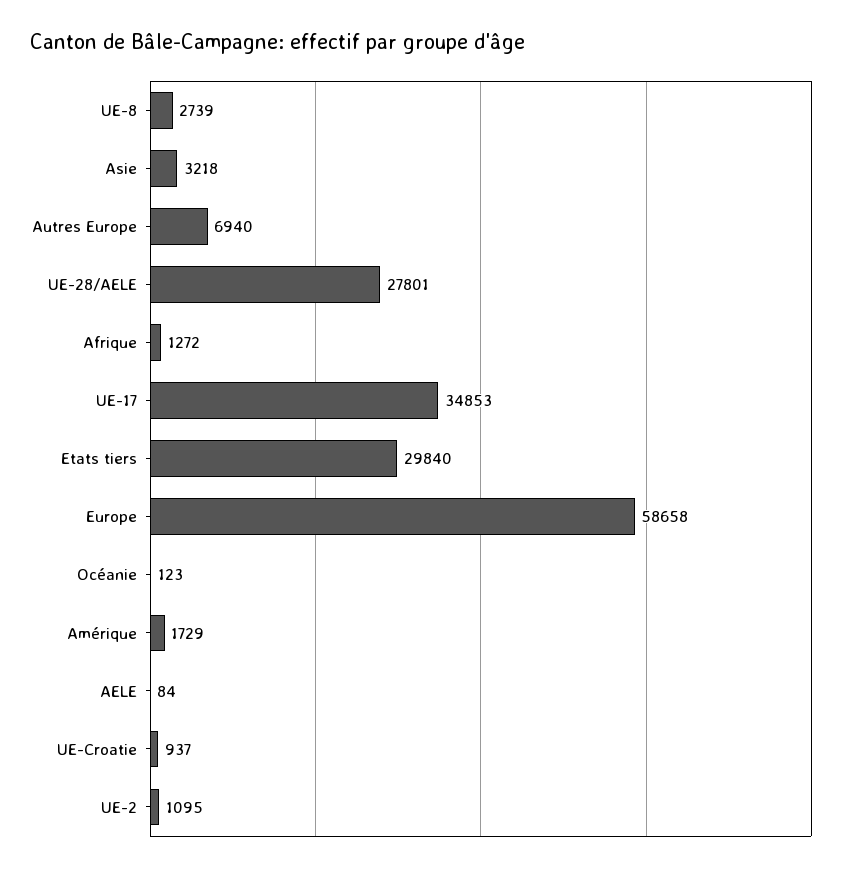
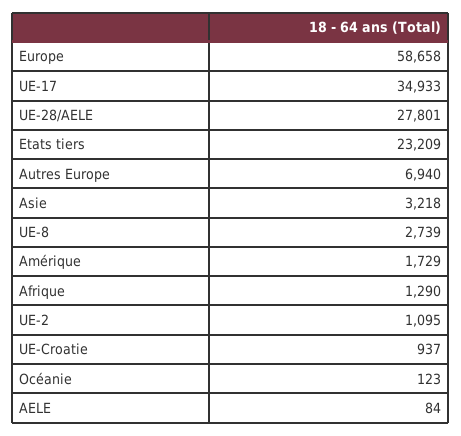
  {
    "UE-8": 2739,
    "Asie": 3218,
    "Autres Europe": 6940,
    "UE-28/AELE": 27801,
-   "Afrique": 1272,
+   "Afrique": 1290,
-   "UE-17": 34853,
+   "UE-17": 34933,
-   "Etats tiers": 29840,
+   "Etats tiers": 23209,
    "Europe": 58658,
    "Océanie": 123,
    "Amérique": 1729,
    "AELE": 84,
    "UE-Croatie": 937,
    "UE-2": 1095
  }

